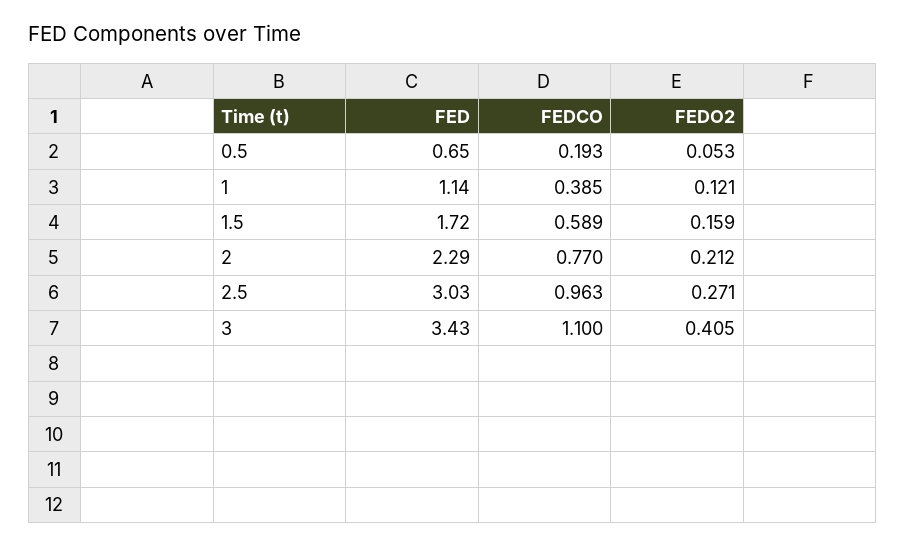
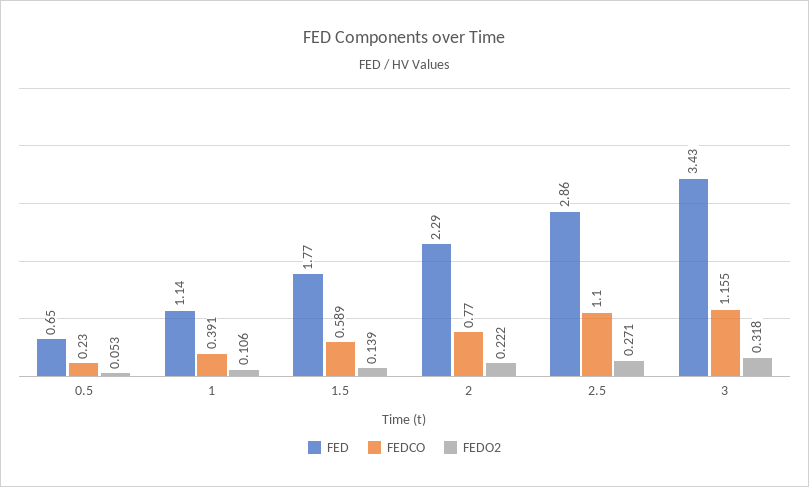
  {
    "FED": {
      "0.5": 0.65,
      "1": 1.14,
-     "1.5": 1.72,
+     "1.5": 1.77,
      "2": 2.29,
-     "2.5": 3.03,
+     "2.5": 2.86,
      "3": 3.43
    },
    "FEDCO": {
-     "0.5": 0.193,
+     "0.5": 0.23,
-     "1": 0.385,
+     "1": 0.391,
      "1.5": 0.589,
      "2": 0.77,
-     "2.5": 0.963,
+     "2.5": 1.1,
-     "3": 1.1
+     "3": 1.155
    },
    "FEDO2": {
      "0.5": 0.053,
-     "1": 0.121,
+     "1": 0.106,
-     "1.5": 0.159,
+     "1.5": 0.139,
-     "2": 0.212,
+     "2": 0.222,
      "2.5": 0.271,
-     "3": 0.405
+     "3": 0.318
    }
  }

